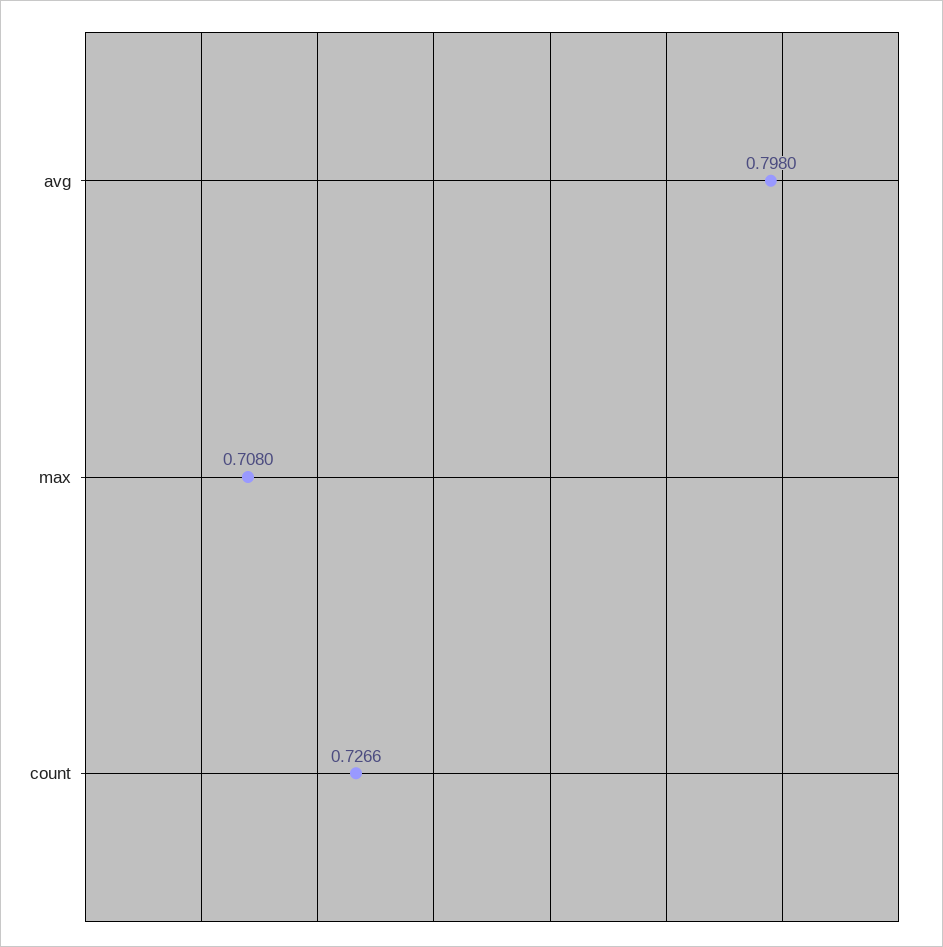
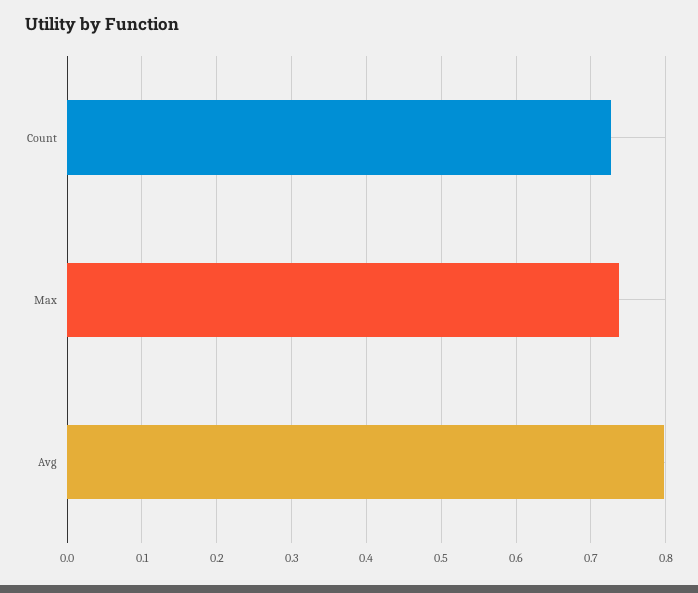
  {
    "avg": 0.798,
-   "max": 0.708,
+   "max": 0.74,
    "count": 0.7266
  }

